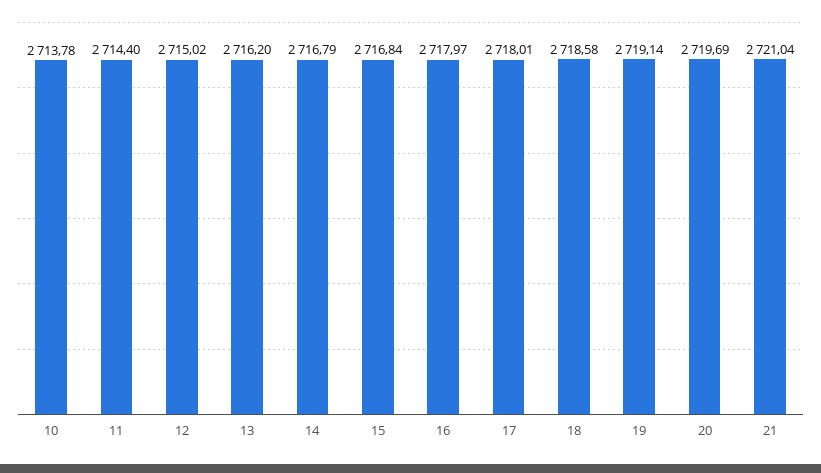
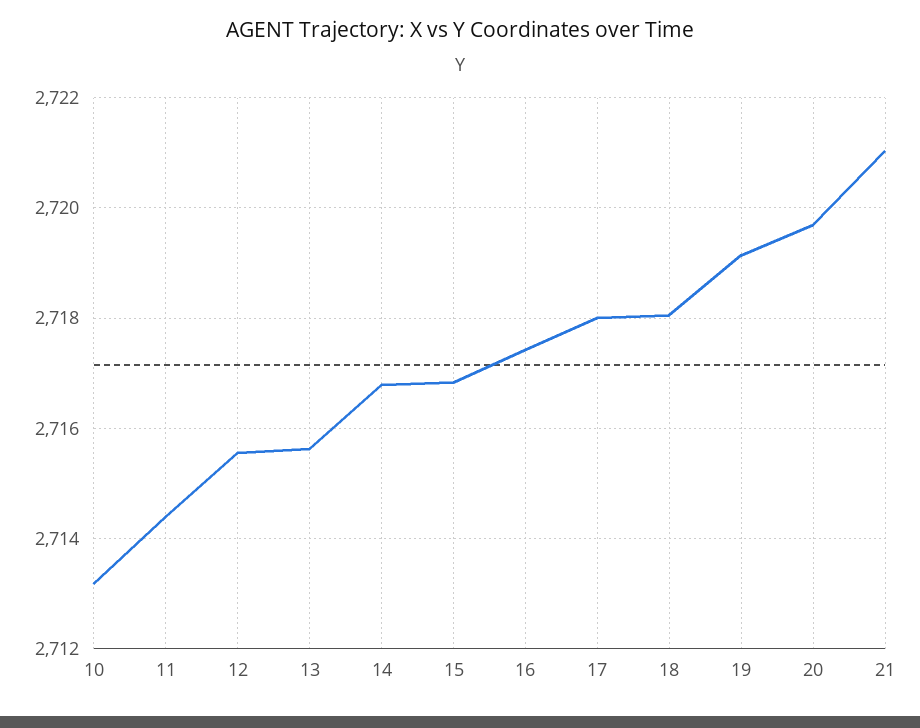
  {
-   "10": 2713.78,
+   "10": 2713.2,
    "11": 2714.4,
-   "12": 2715.02,
+   "12": 2715.6,
-   "13": 2716.2,
+   "13": 2715.6,
    "14": 2716.79,
    "15": 2716.84,
-   "16": 2717.97,
+   "16": 2717.4,
    "17": 2718.01,
-   "18": 2718.58,
+   "18": 2718,
    "19": 2719.14,
    "20": 2719.69,
    "21": 2721.04
  }

